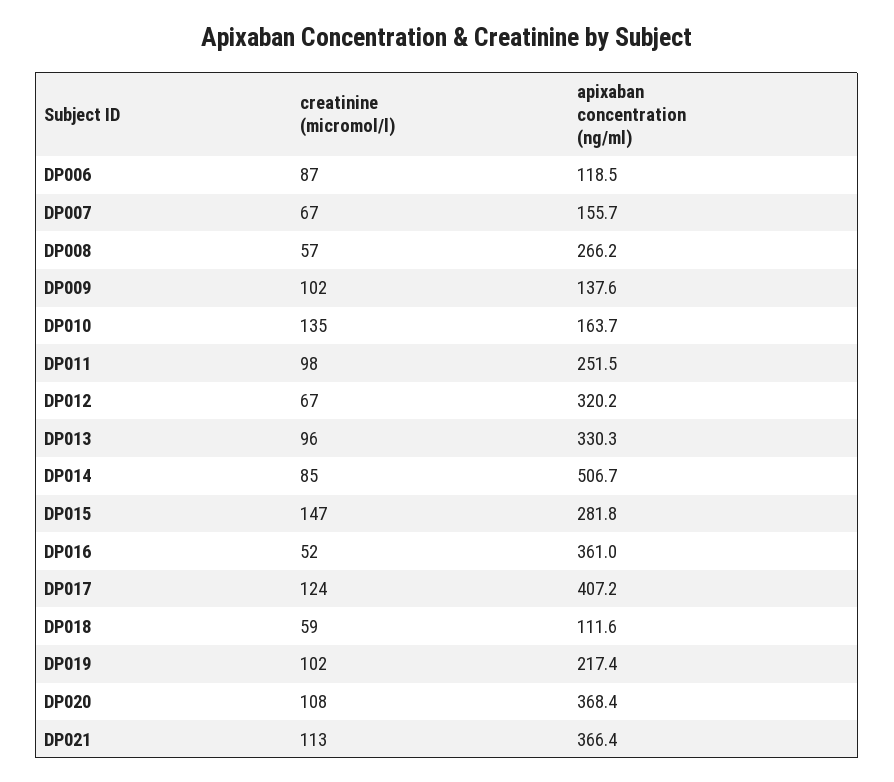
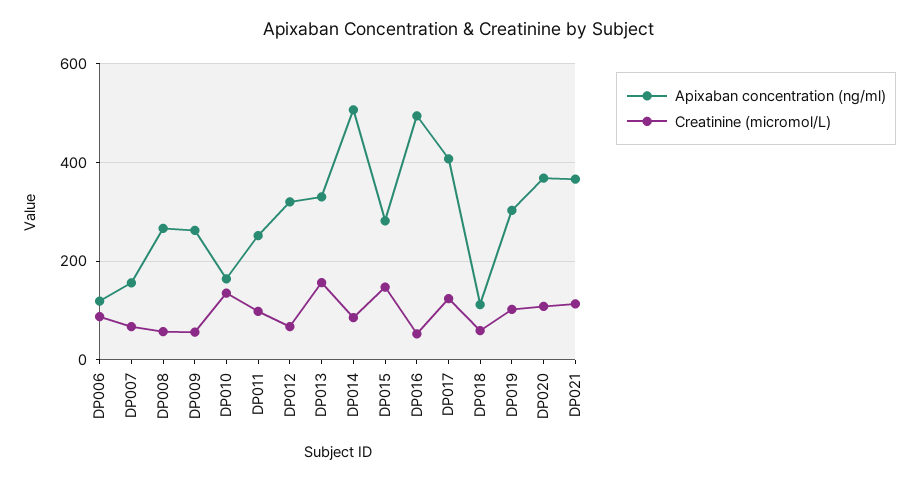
  {
    "creatinine (micromol/l)": {
      "DP006": 87,
      "DP007": 67,
      "DP008": 57,
-     "DP009": 102,
+     "DP009": 60,
      "DP010": 135,
      "DP011": 98,
      "DP012": 67,
-     "DP013": 96,
+     "DP013": 160,
      "DP014": 85,
      "DP015": 147,
      "DP016": 52,
      "DP017": 124,
      "DP018": 59,
      "DP019": 102,
      "DP020": 108,
      "DP021": 113
    },
    "apixaban concentration (ng/ml)": {
      "DP006": 118.5,
      "DP007": 155.7,
      "DP008": 266.2,
-     "DP009": 137.6,
+     "DP009": 260,
      "DP010": 163.7,
      "DP011": 251.5,
      "DP012": 320.2,
      "DP013": 330.3,
      "DP014": 506.7,
      "DP015": 281.8,
-     "DP016": 361,
+     "DP016": 500,
      "DP017": 407.2,
      "DP018": 111.6,
-     "DP019": 217.4,
+     "DP019": 300,
      "DP020": 368.4,
      "DP021": 366.4
    }
  }

